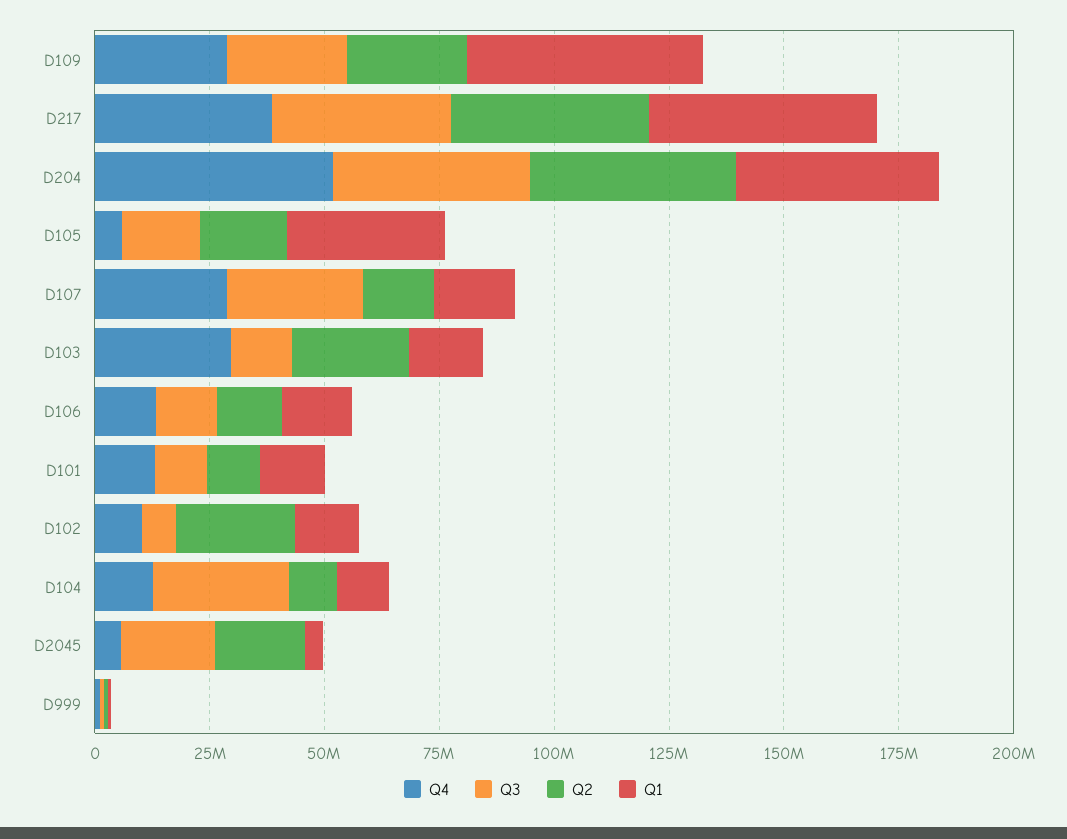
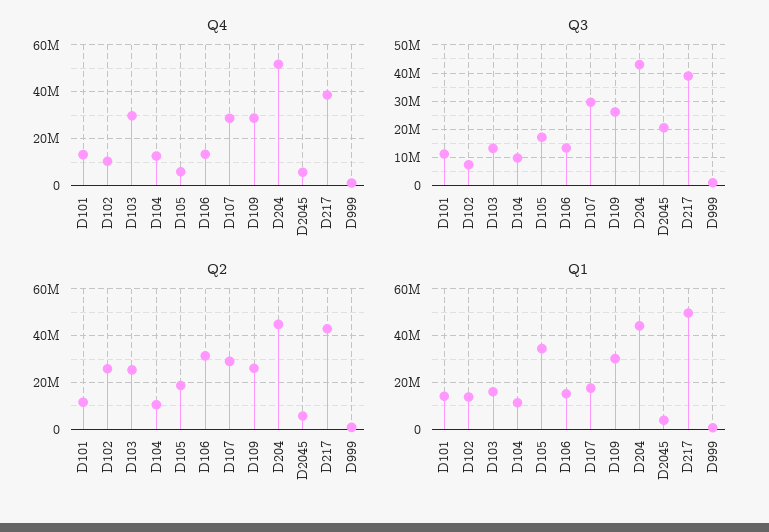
  {
    "Q4": {
      "D109": 30000000,
      "D217": 40000000,
      "D204": 50000000,
      "D105": 5000000,
      "D107": 30000000,
      "D103": 30000000,
      "D106": 15000000,
      "D101": 15000000,
      "D102": 10000000,
      "D104": 15000000,
      "D2045": 5000000,
      "D999": 0
    },
    "Q3": {
      "D109": 25000000,
      "D217": 40000000,
      "D204": 42500000,
      "D105": 17500000,
      "D107": 30000000,
      "D103": 12500000,
      "D106": 12500000,
      "D101": 10000000,
      "D102": 7500000,
-     "D104": 30000000,
+     "D104": 10000000,
      "D2045": 20000000,
      "D999": 0
    },
    "Q2": {
      "D109": 25000000,
      "D217": 45000000,
      "D204": 45000000,
      "D105": 20000000,
-     "D107": 15000000,
+     "D107": 30000000,
      "D103": 25000000,
-     "D106": 15000000,
+     "D106": 30000000,
      "D101": 10000000,
      "D102": 25000000,
      "D104": 10000000,
-     "D2045": 20000000,
+     "D2045": 5000000,
      "D999": 0
    },
    "Q1": {
-     "D109": 50000000,
+     "D109": 30000000,
      "D217": 50000000,
      "D204": 45000000,
      "D105": 35000000,
      "D107": 20000000,
      "D103": 15000000,
      "D106": 15000000,
      "D101": 15000000,
      "D102": 15000000,
      "D104": 10000000,
      "D2045": 5000000,
      "D999": 0
    }
  }

